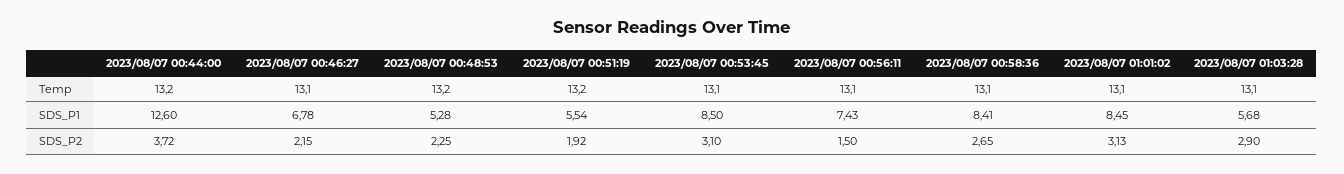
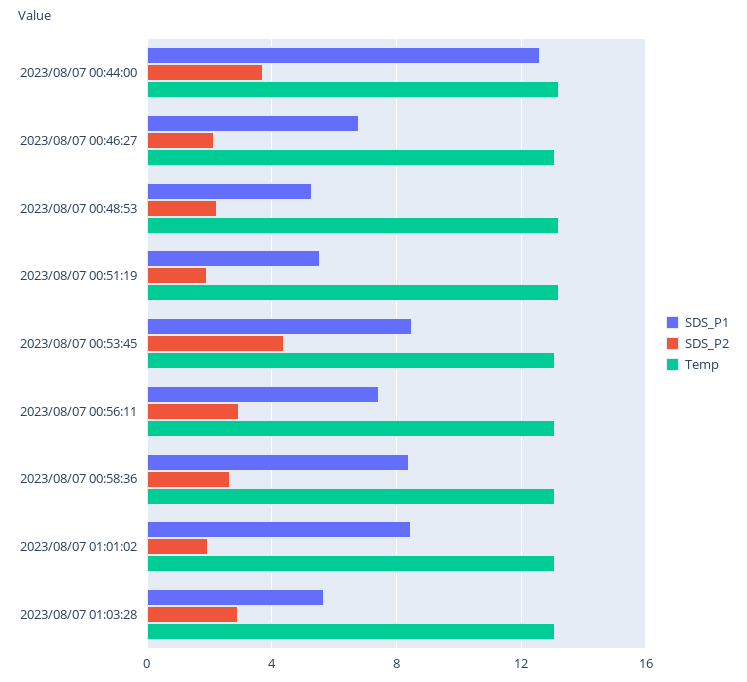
  {
    "Temp": {
      "2023/08/07 00:44:00": 13.2,
      "2023/08/07 00:46:27": 13.1,
      "2023/08/07 00:48:53": 13.2,
      "2023/08/07 00:51:19": 13.2,
      "2023/08/07 00:53:45": 13.1,
      "2023/08/07 00:56:11": 13.1,
      "2023/08/07 00:58:36": 13.1,
      "2023/08/07 01:01:02": 13.1,
      "2023/08/07 01:03:28": 13.1
    },
    "SDS_P1": {
      "2023/08/07 00:44:00": 12.6,
      "2023/08/07 00:46:27": 6.78,
      "2023/08/07 00:48:53": 5.28,
      "2023/08/07 00:51:19": 5.54,
      "2023/08/07 00:53:45": 8.5,
      "2023/08/07 00:56:11": 7.43,
      "2023/08/07 00:58:36": 8.41,
      "2023/08/07 01:01:02": 8.45,
      "2023/08/07 01:03:28": 5.68
    },
    "SDS_P2": {
      "2023/08/07 00:44:00": 3.72,
      "2023/08/07 00:46:27": 2.15,
      "2023/08/07 00:48:53": 2.25,
      "2023/08/07 00:51:19": 1.92,
-     "2023/08/07 00:53:45": 3.1,
+     "2023/08/07 00:53:45": 4.5,
-     "2023/08/07 00:56:11": 1.5,
+     "2023/08/07 00:56:11": 3,
      "2023/08/07 00:58:36": 2.65,
-     "2023/08/07 01:01:02": 3.13,
+     "2023/08/07 01:01:02": 2,
      "2023/08/07 01:03:28": 2.9
    }
  }

